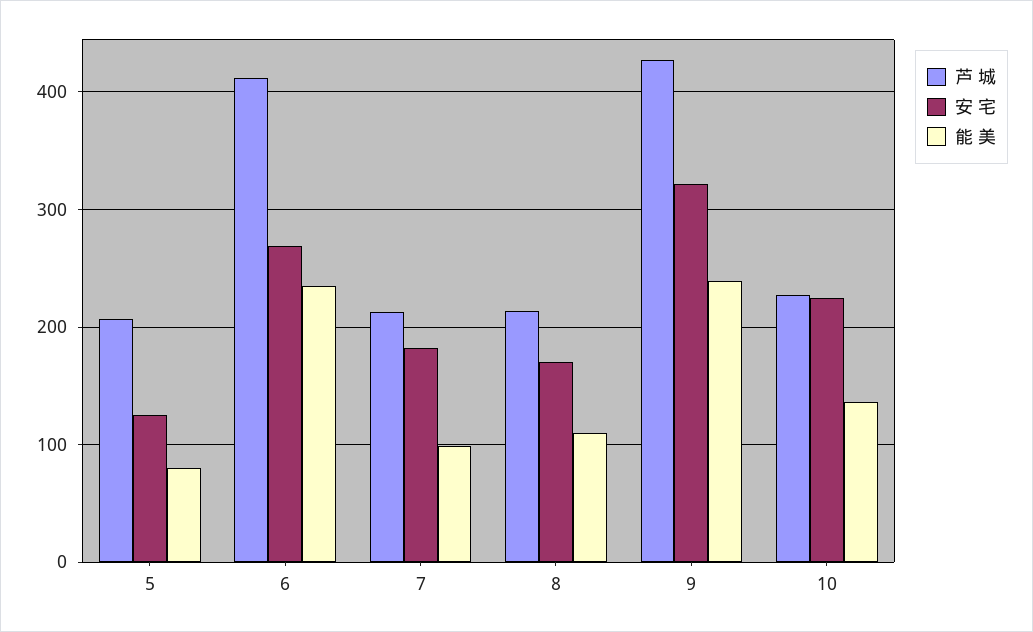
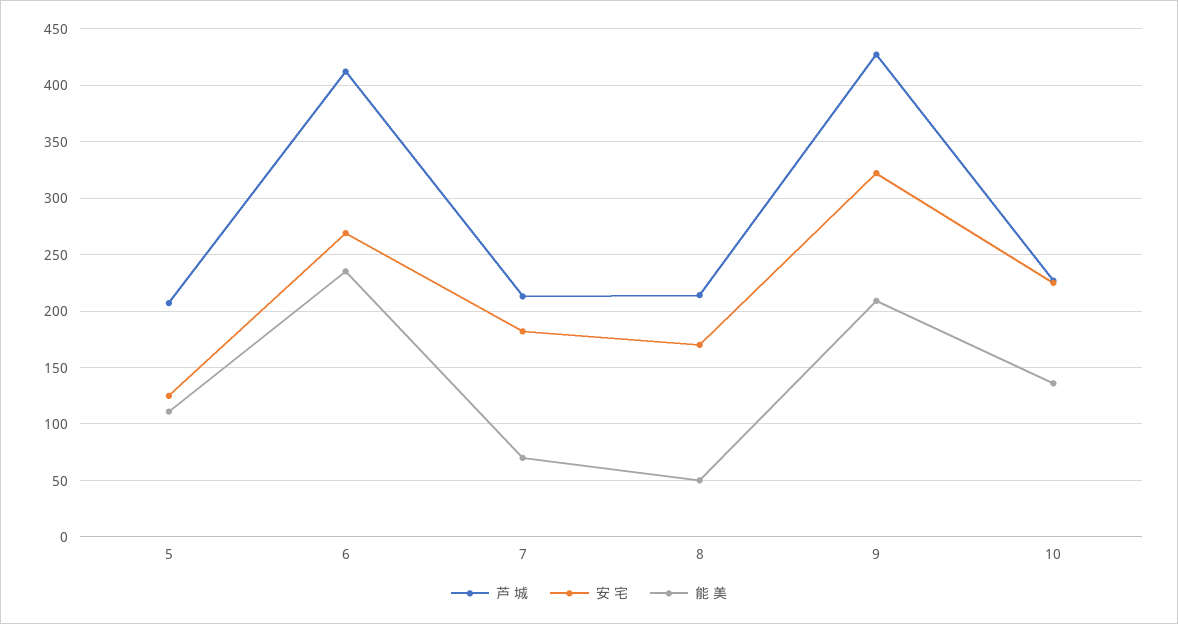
  {
    "芦 城": {
      "5": 210,
      "6": 410,
      "7": 210,
      "8": 210,
      "9": 430,
      "10": 230
    },
    "安 宅": {
      "5": 130,
      "6": 270,
      "7": 180,
      "8": 170,
      "9": 320,
      "10": 230
    },
    "能 美": {
-     "5": 80,
+     "5": 110,
      "6": 240,
-     "7": 100,
+     "7": 70,
-     "8": 110,
+     "8": 50,
-     "9": 240,
+     "9": 210,
      "10": 140
    }
  }

